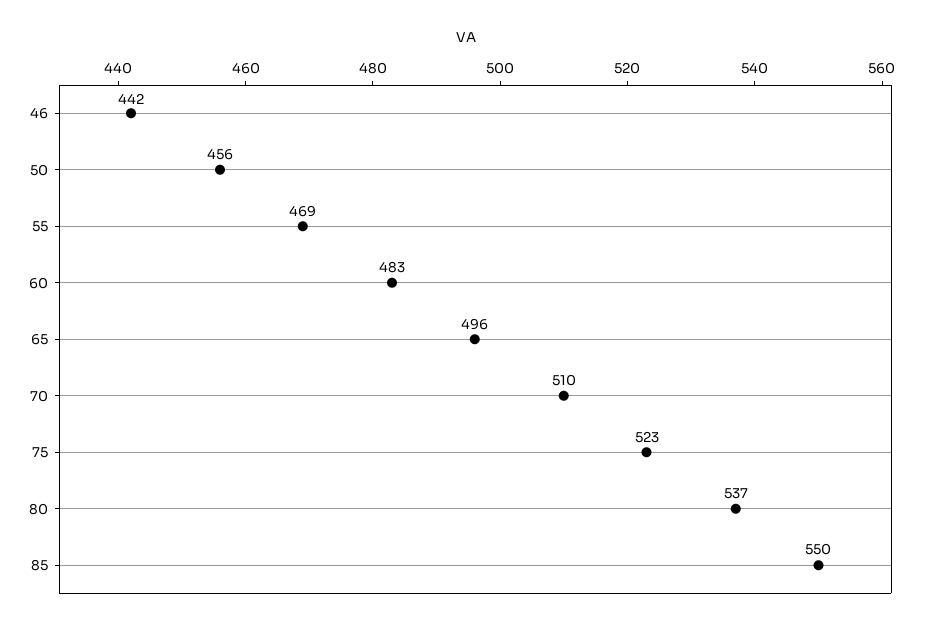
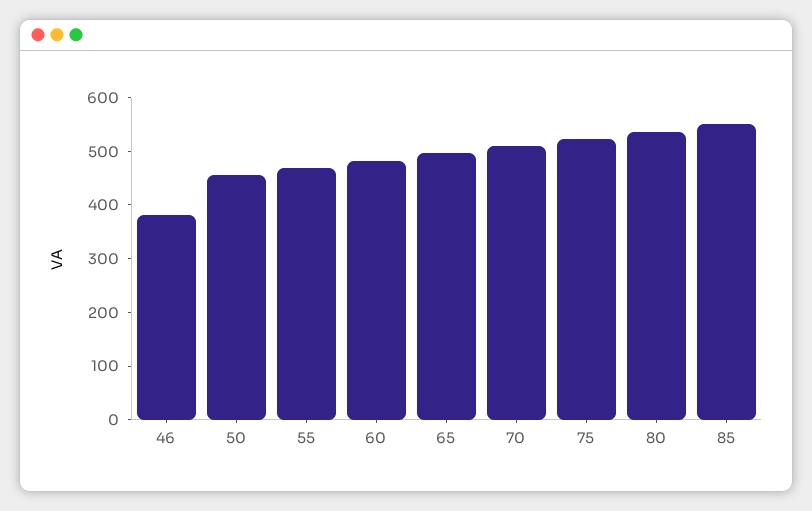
  {
-   "46": 442,
+   "46": 380,
    "50": 456,
    "55": 469,
    "60": 483,
    "65": 496,
    "70": 510,
    "75": 523,
    "80": 537,
    "85": 550
  }

